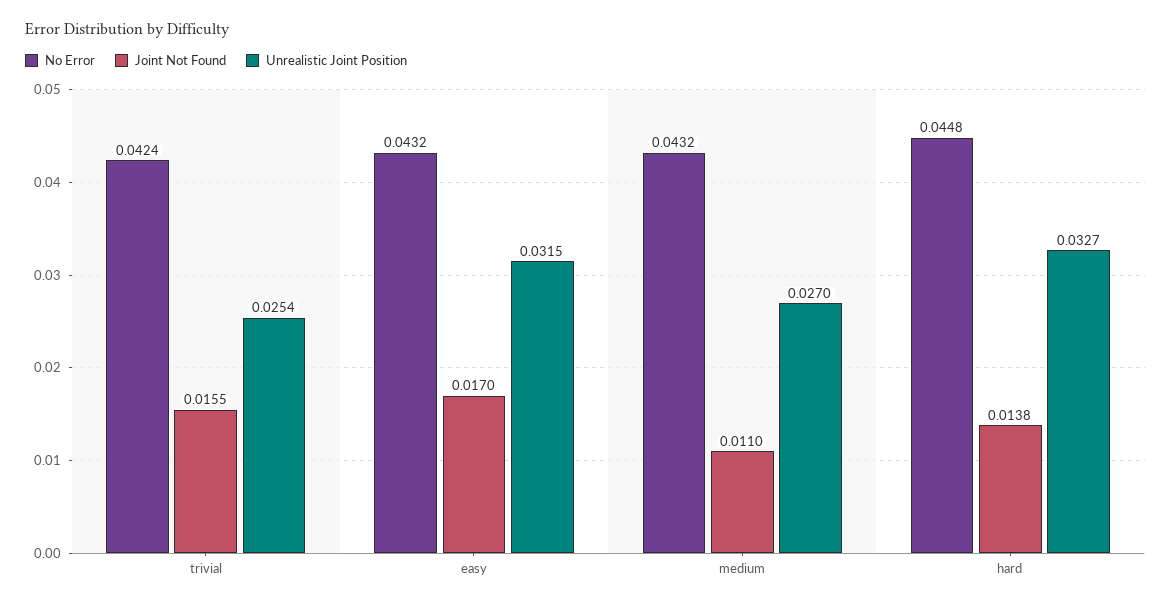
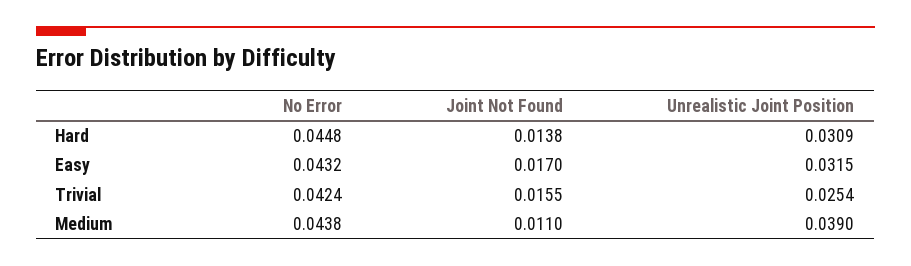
  {
    "No Error": {
      "trivial": 0.0424,
      "easy": 0.0432,
-     "medium": 0.0432,
+     "medium": 0.0438,
      "hard": 0.0448
    },
    "Joint Not Found": {
      "trivial": 0.0155,
      "easy": 0.017,
      "medium": 0.011,
      "hard": 0.0138
    },
    "Unrealistic Joint Position": {
      "trivial": 0.0254,
      "easy": 0.0315,
-     "medium": 0.027,
+     "medium": 0.039,
-     "hard": 0.0327
+     "hard": 0.0309
    }
  }

